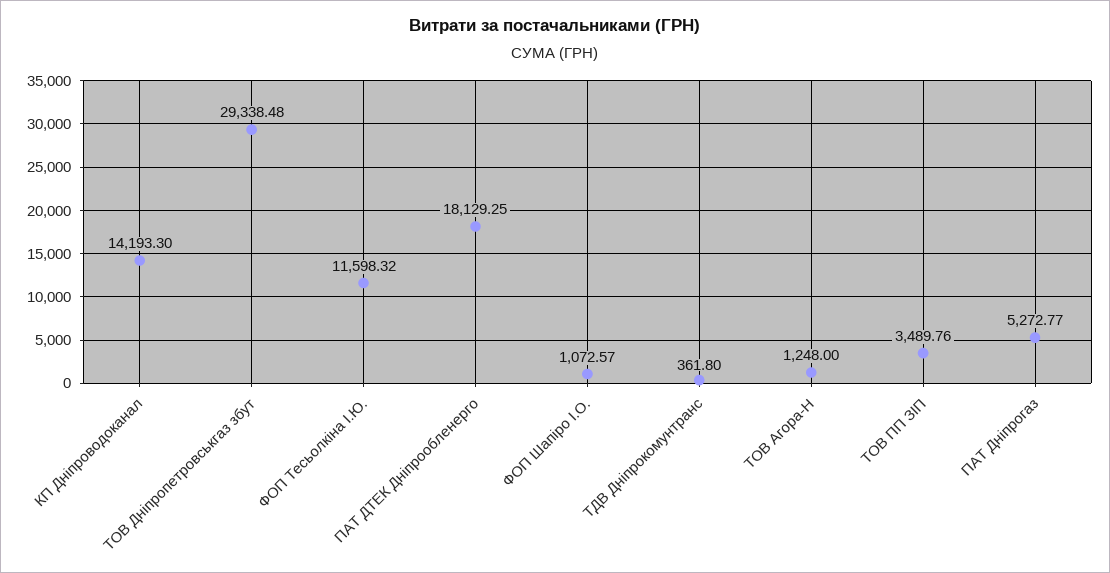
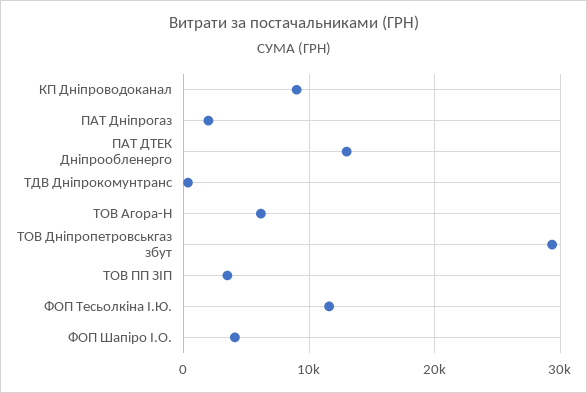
  {
-   "КП Дніпроводоканал": 14193.3,
+   "КП Дніпроводоканал": 9000,
    "ТОВ Дніпропетровськгаз збут": 29338.48,
    "ФОП Тесьолкіна І.Ю.": 11598.32,
-   "ПАТ ДТЕК Дніпрообленерго": 18129.25,
+   "ПАТ ДТЕК Дніпрообленерго": 13000,
-   "ФОП Шапіро І.О.": 1072.57,
+   "ФОП Шапіро І.О.": 4000,
    "ТДВ Дніпрокомунтранс": 361.8,
-   "ТОВ Агора-Н": 1248,
+   "ТОВ Агора-Н": 6000,
    "ТОВ ПП ЗІП": 3489.76,
-   "ПАТ Дніпрогаз": 5272.77
+   "ПАТ Дніпрогаз": 2000
  }

